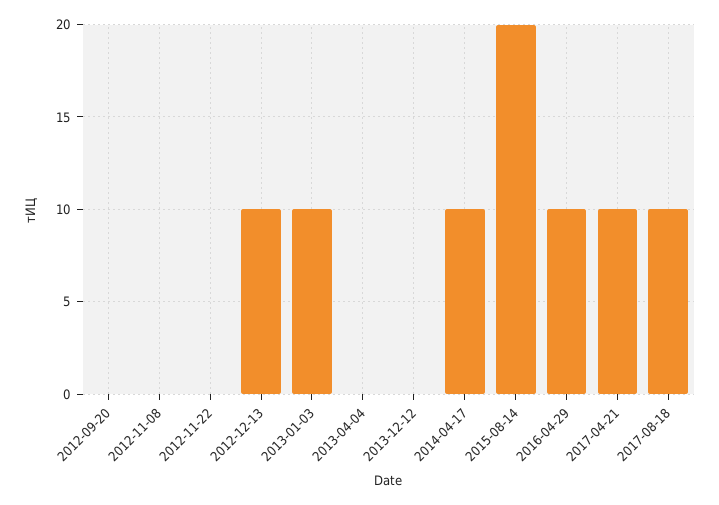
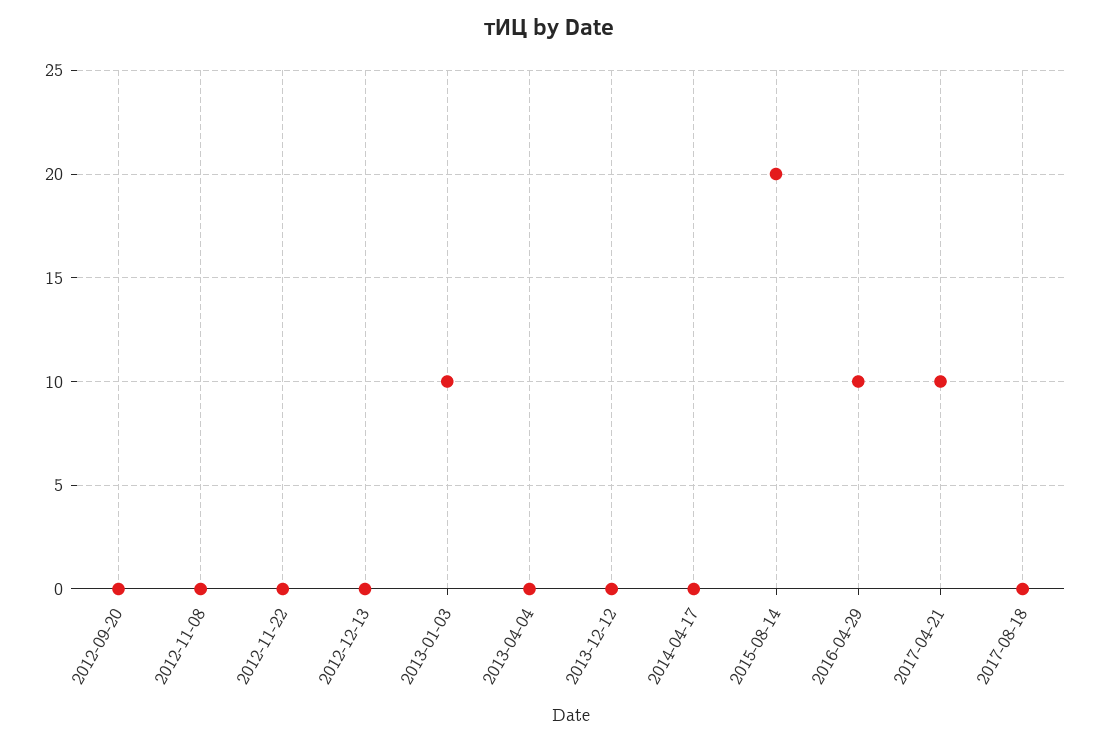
  {
    "2012-09-20": 0,
    "2012-11-08": 0,
    "2012-11-22": 0,
-   "2012-12-13": 10,
+   "2012-12-13": 0,
    "2013-01-03": 10,
    "2013-04-04": 0,
    "2013-12-12": 0,
-   "2014-04-17": 10,
+   "2014-04-17": 0,
    "2015-08-14": 20,
    "2016-04-29": 10,
    "2017-04-21": 10,
-   "2017-08-18": 10
+   "2017-08-18": 0
  }

